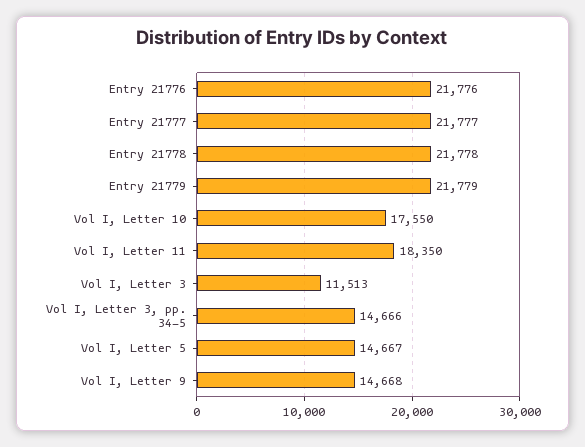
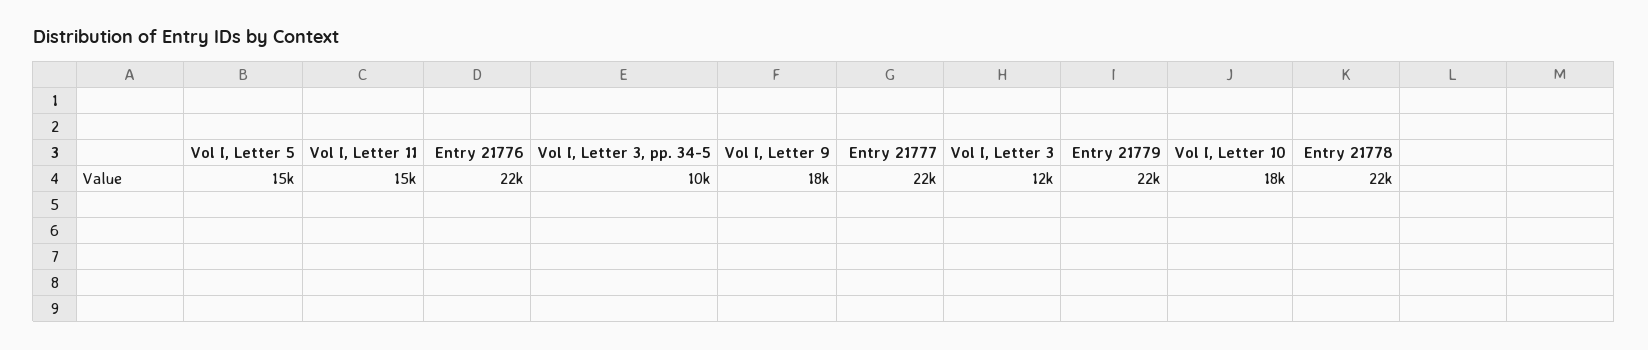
  {
    "Entry 21776": 21776,
    "Entry 21777": 21777,
    "Entry 21778": 21778,
    "Entry 21779": 21779,
    "Vol I, Letter 10": 17550,
-   "Vol I, Letter 11": 18350,
+   "Vol I, Letter 11": 15000,
    "Vol I, Letter 3": 11513,
-   "Vol I, Letter 3, pp. 34-5": 14666,
+   "Vol I, Letter 3, pp. 34-5": 10000,
    "Vol I, Letter 5": 14667,
-   "Vol I, Letter 9": 14668
+   "Vol I, Letter 9": 18000
  }

